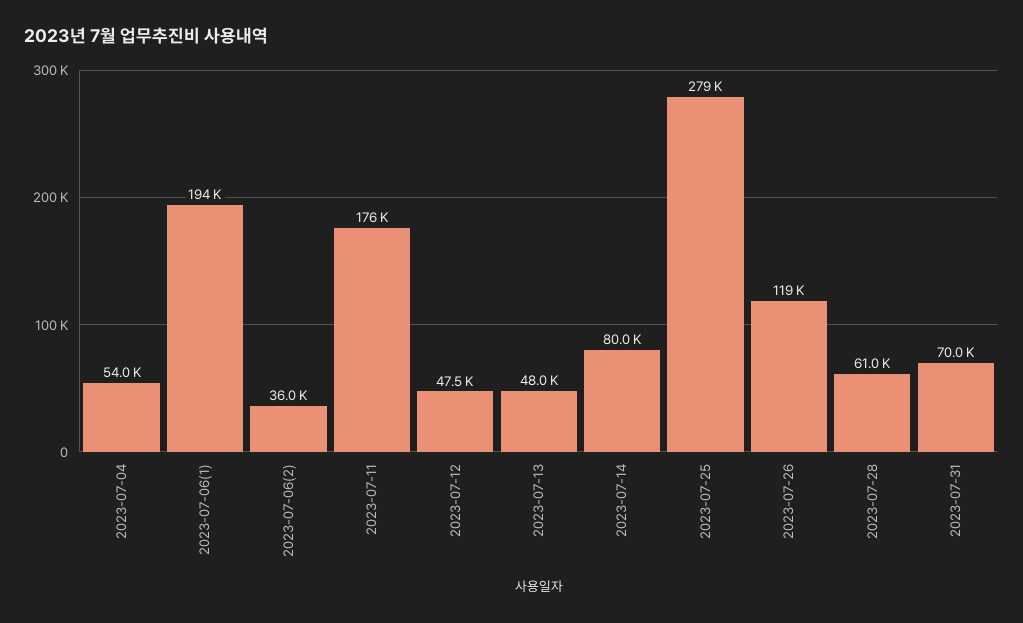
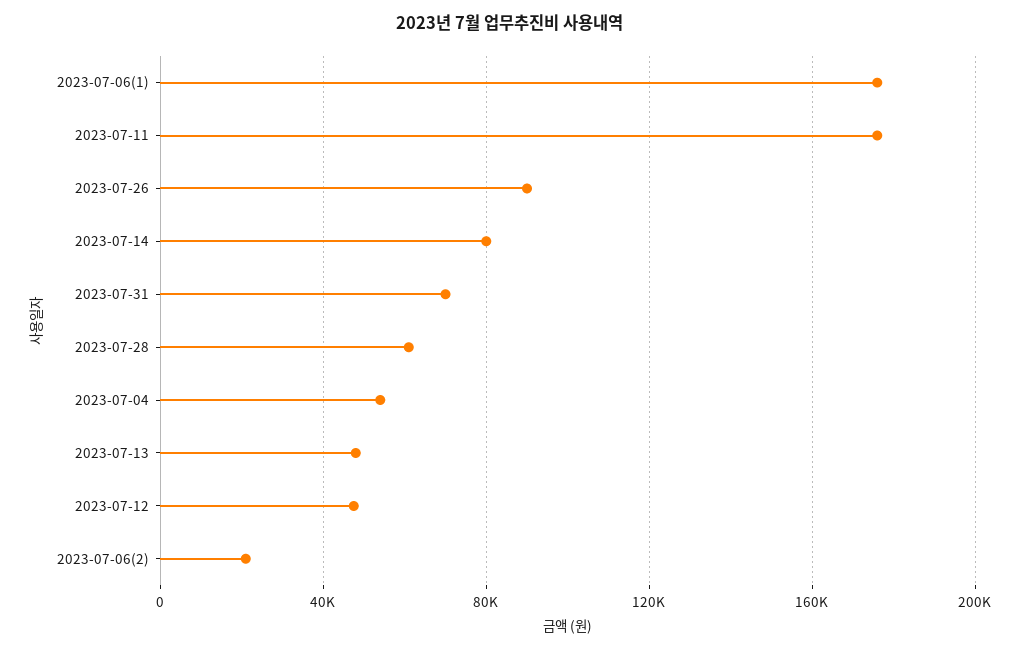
  {
    "2023-07-04": 54000,
-   "2023-07-06(1)": 194000,
+   "2023-07-06(1)": 175000,
-   "2023-07-06(2)": 36000,
+   "2023-07-06(2)": 20000,
    "2023-07-11": 176000,
    "2023-07-12": 47500,
    "2023-07-13": 48000,
    "2023-07-14": 80000,
-   "2023-07-25": 279000,
-   "2023-07-26": 119000,
+   "2023-07-26": 90000,
    "2023-07-28": 61000,
    "2023-07-31": 70000
  }

